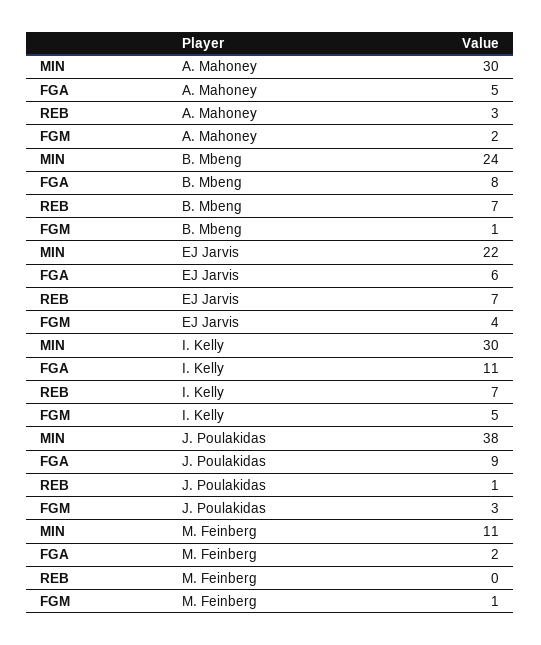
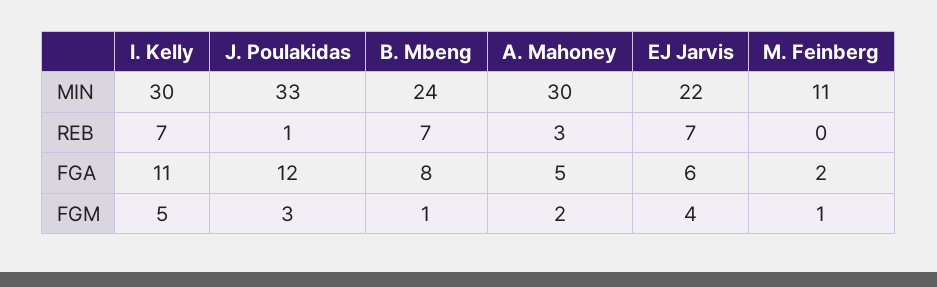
  {
    "MIN": {
      "A. Mahoney": 30,
      "B. Mbeng": 24,
      "EJ Jarvis": 22,
      "I. Kelly": 30,
-     "J. Poulakidas": 38,
+     "J. Poulakidas": 33,
      "M. Feinberg": 11
    },
    "FGA": {
      "A. Mahoney": 5,
      "B. Mbeng": 8,
      "EJ Jarvis": 6,
      "I. Kelly": 11,
-     "J. Poulakidas": 9,
+     "J. Poulakidas": 12,
      "M. Feinberg": 2
    },
    "REB": {
      "A. Mahoney": 3,
      "B. Mbeng": 7,
      "EJ Jarvis": 7,
      "I. Kelly": 7,
      "J. Poulakidas": 1,
      "M. Feinberg": 0
    },
    "FGM": {
      "A. Mahoney": 2,
      "B. Mbeng": 1,
      "EJ Jarvis": 4,
      "I. Kelly": 5,
      "J. Poulakidas": 3,
      "M. Feinberg": 1
    }
  }

